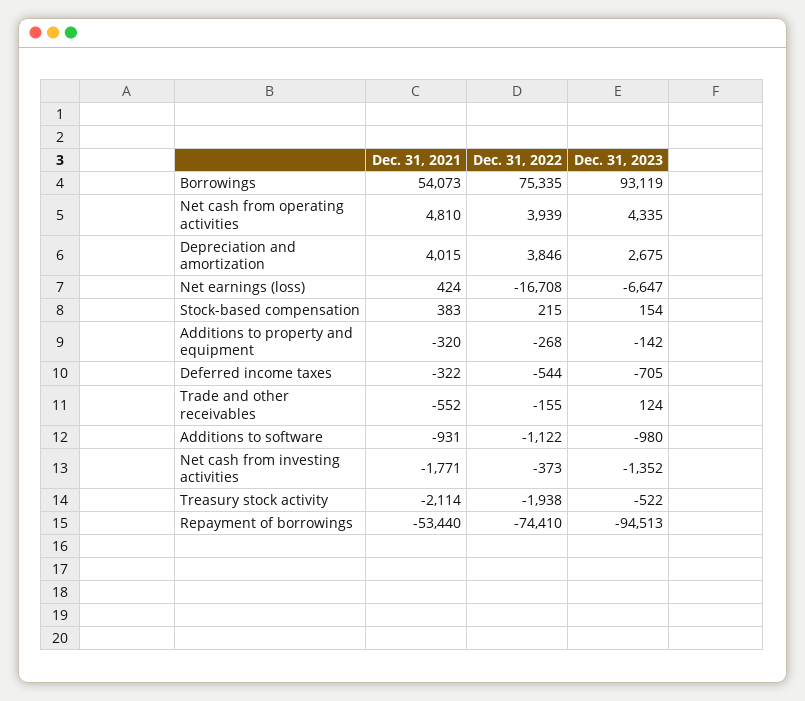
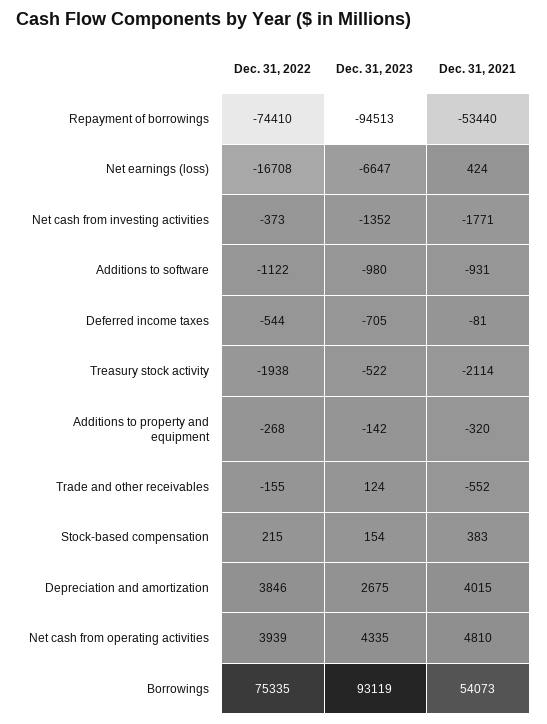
  {
    "Dec. 31, 2021": {
      "Borrowings": 54073,
      "Net cash from operating activities": 4810,
      "Depreciation and amortization": 4015,
      "Net earnings (loss)": 424,
      "Stock-based compensation": 383,
      "Additions to property and equipment": -320,
-     "Deferred income taxes": -322,
+     "Deferred income taxes": -81,
      "Trade and other receivables": -552,
      "Additions to software": -931,
      "Net cash from investing activities": -1771,
      "Treasury stock activity": -2114,
      "Repayment of borrowings": -53440
    },
    "Dec. 31, 2022": {
      "Borrowings": 75335,
      "Net cash from operating activities": 3939,
      "Depreciation and amortization": 3846,
      "Net earnings (loss)": -16708,
      "Stock-based compensation": 215,
      "Additions to property and equipment": -268,
      "Deferred income taxes": -544,
      "Trade and other receivables": -155,
      "Additions to software": -1122,
      "Net cash from investing activities": -373,
      "Treasury stock activity": -1938,
      "Repayment of borrowings": -74410
    },
    "Dec. 31, 2023": {
      "Borrowings": 93119,
      "Net cash from operating activities": 4335,
      "Depreciation and amortization": 2675,
      "Net earnings (loss)": -6647,
      "Stock-based compensation": 154,
      "Additions to property and equipment": -142,
      "Deferred income taxes": -705,
      "Trade and other receivables": 124,
      "Additions to software": -980,
      "Net cash from investing activities": -1352,
      "Treasury stock activity": -522,
      "Repayment of borrowings": -94513
    }
  }

